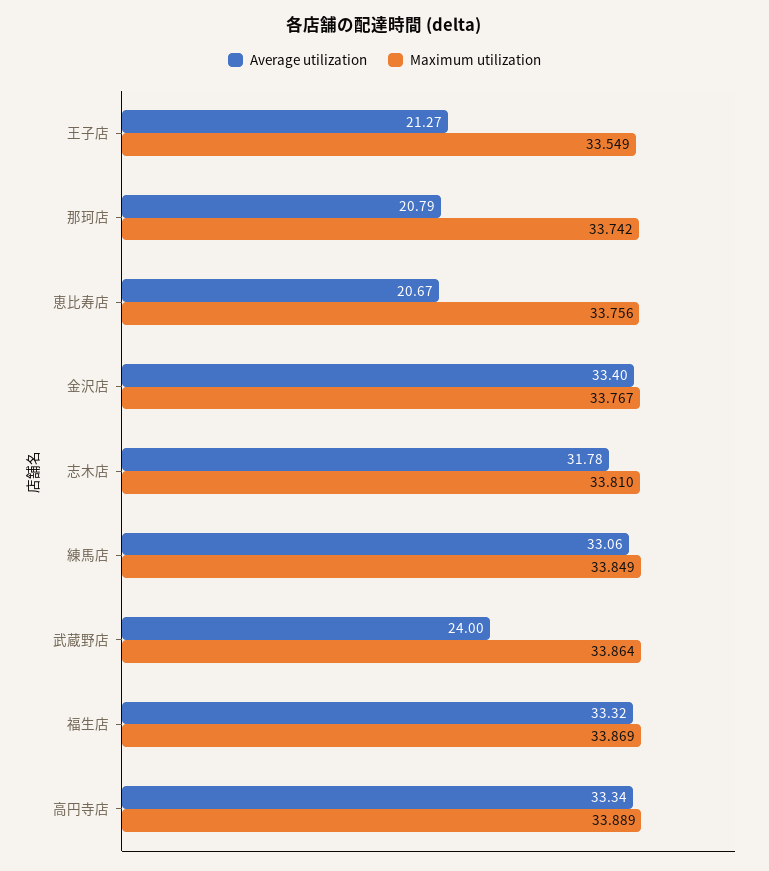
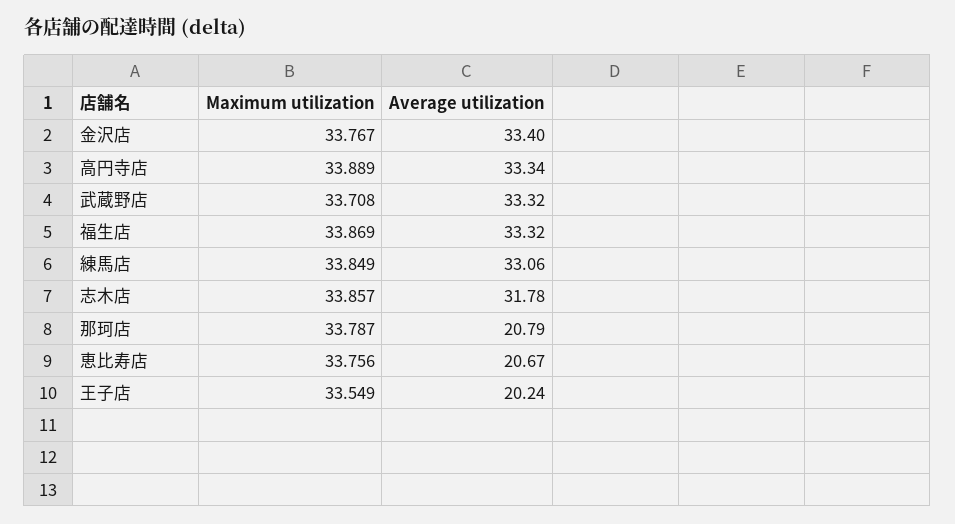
  {
    "Average utilization": {
-     "王子店": 21.27,
+     "王子店": 20.24,
      "那珂店": 20.79,
      "恵比寿店": 20.67,
      "金沢店": 33.4,
      "志木店": 31.78,
      "練馬店": 33.06,
-     "武蔵野店": 24,
+     "武蔵野店": 33.32,
      "福生店": 33.32,
      "高円寺店": 33.34
    },
    "Maximum utilization": {
      "王子店": 33.549,
-     "那珂店": 33.742,
+     "那珂店": 33.787,
      "恵比寿店": 33.756,
      "金沢店": 33.767,
-     "志木店": 33.81,
+     "志木店": 33.857,
      "練馬店": 33.849,
-     "武蔵野店": 33.864,
+     "武蔵野店": 33.708,
      "福生店": 33.869,
      "高円寺店": 33.889
    }
  }

